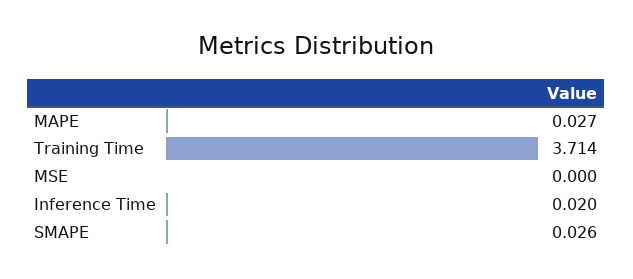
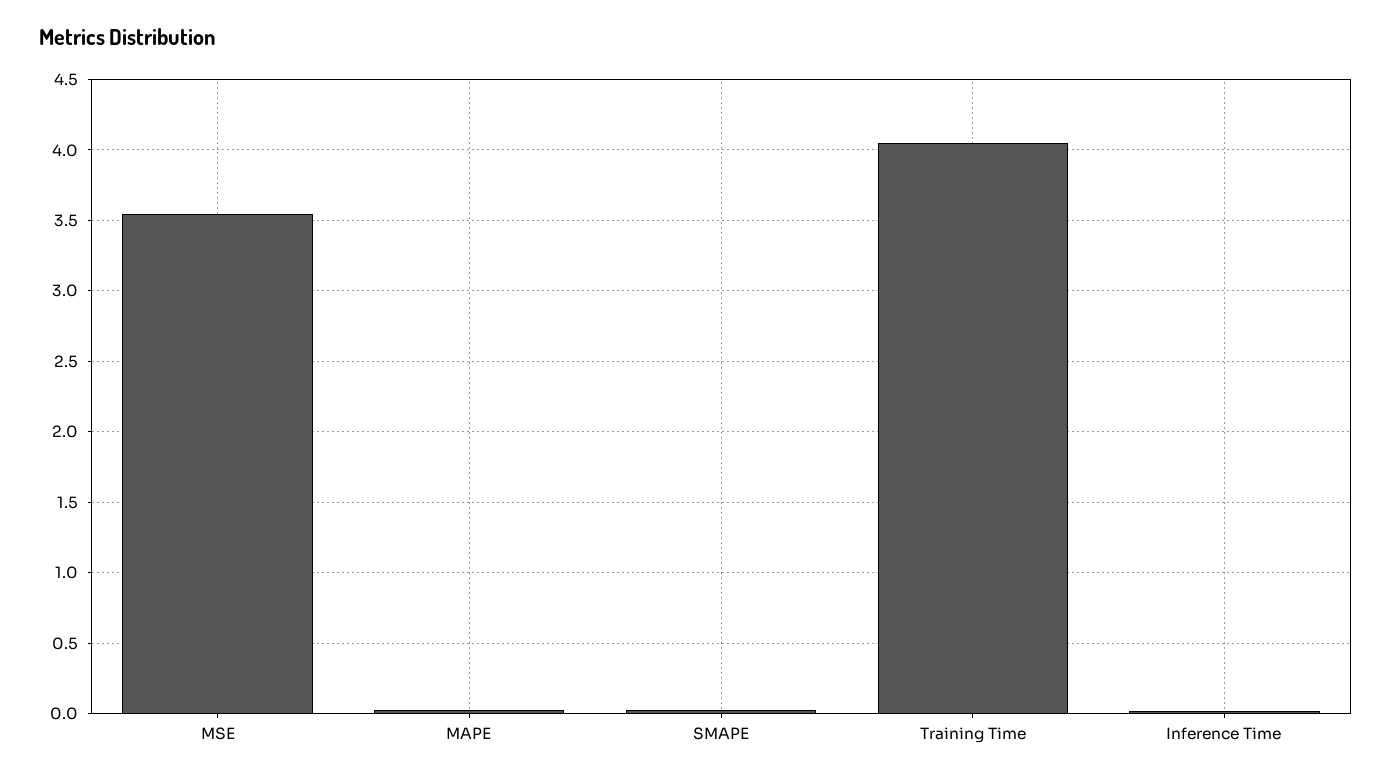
  {
    "MAPE": 0.027,
-   "Training Time": 3.714,
+   "Training Time": 4.05,
-   "MSE": 0,
+   "MSE": 3.55,
    "Inference Time": 0.02,
    "SMAPE": 0.026
  }

